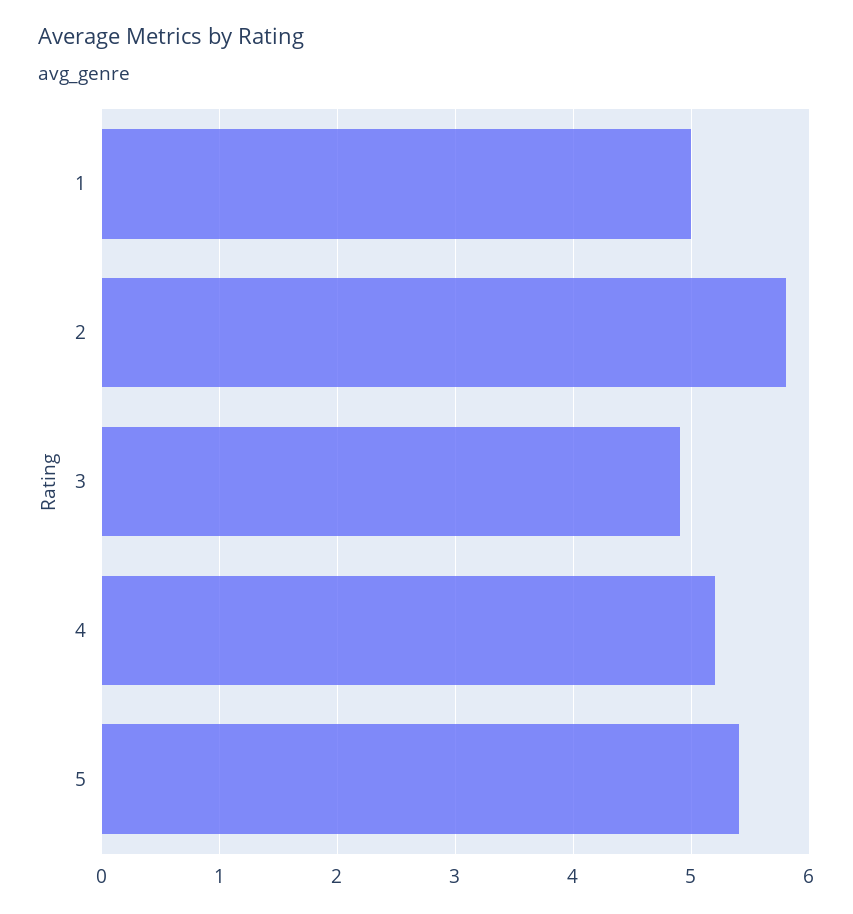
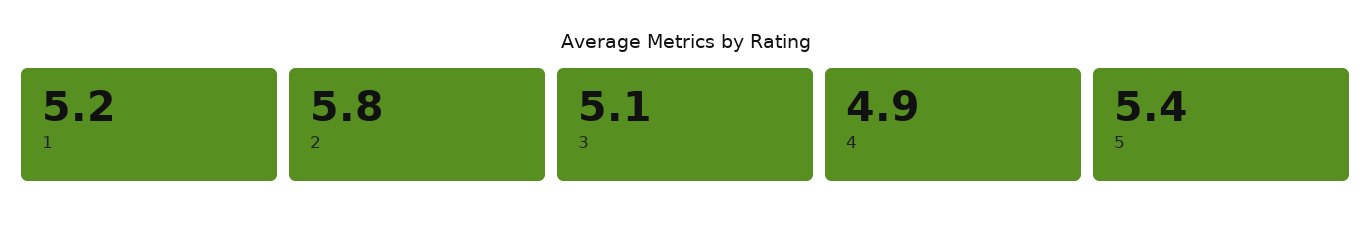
  {
-   "1": 5,
+   "1": 5.2,
    "2": 5.8,
-   "3": 4.9,
+   "3": 5.1,
-   "4": 5.2,
+   "4": 4.9,
    "5": 5.4
  }

